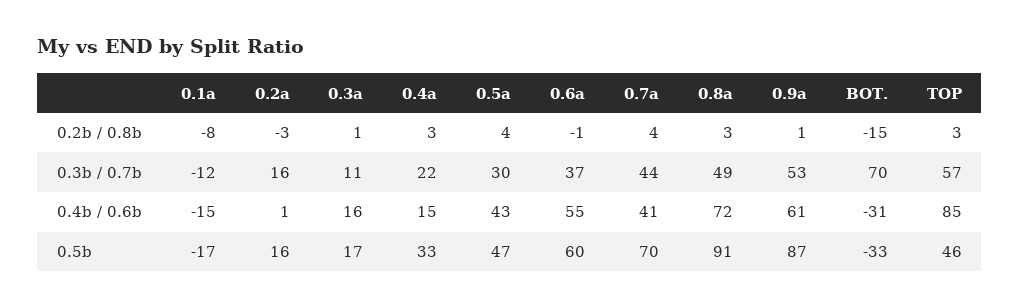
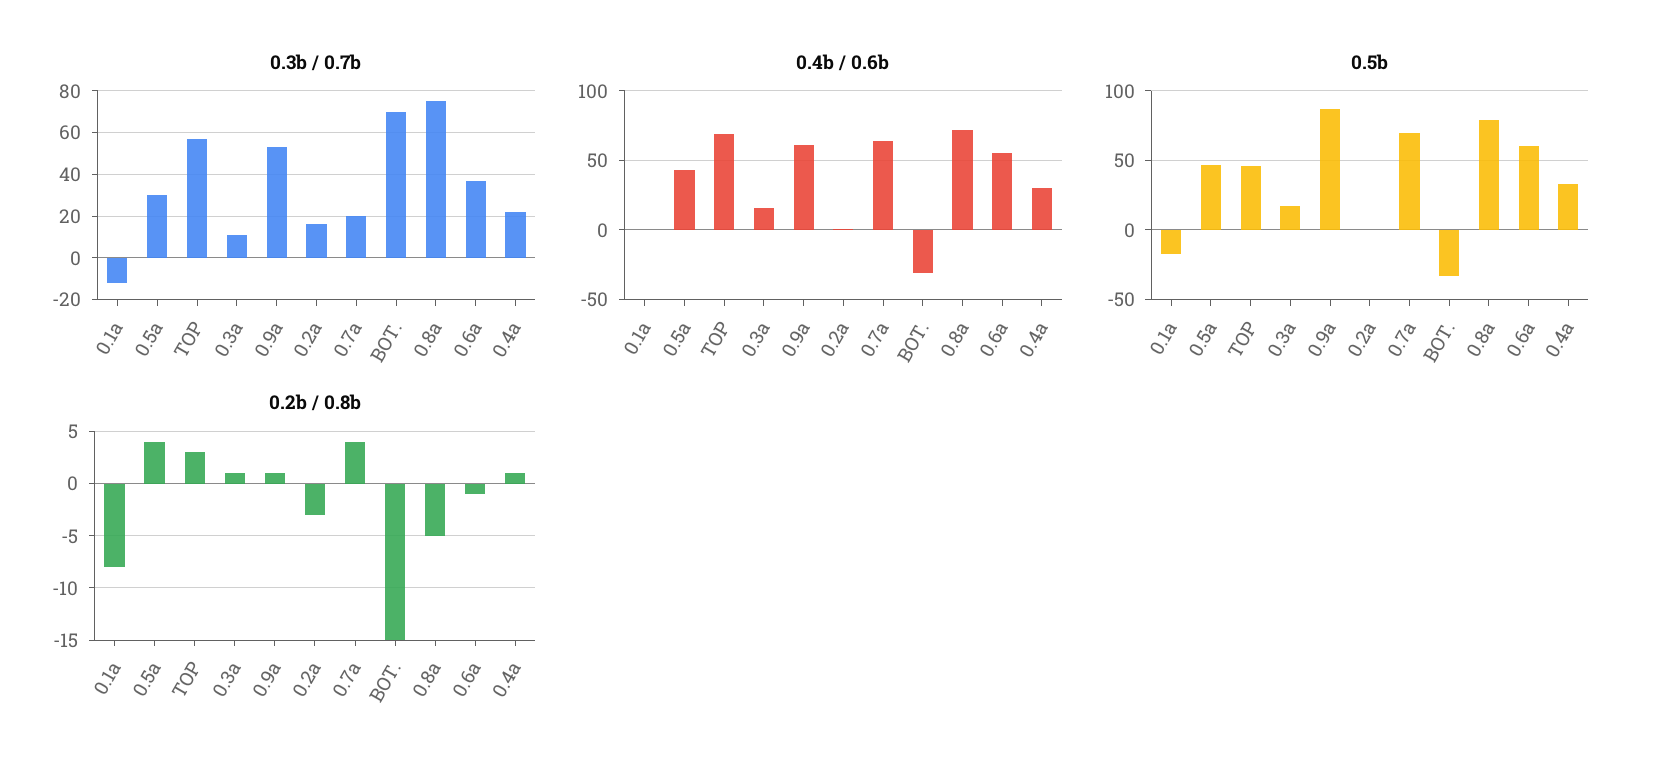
  {
    "0.2b / 0.8b": {
      "0.1a": -8,
      "0.2a": -3,
      "0.3a": 1,
-     "0.4a": 3,
+     "0.4a": 1,
      "0.5a": 4,
      "0.6a": -1,
      "0.7a": 4,
-     "0.8a": 3,
+     "0.8a": -5,
      "0.9a": 1,
      "BOT.": -15,
      "TOP": 3
    },
    "0.3b / 0.7b": {
      "0.1a": -12,
      "0.2a": 16,
      "0.3a": 11,
      "0.4a": 22,
      "0.5a": 30,
      "0.6a": 37,
-     "0.7a": 44,
+     "0.7a": 20,
-     "0.8a": 49,
+     "0.8a": 75,
      "0.9a": 53,
      "BOT.": 70,
      "TOP": 57
    },
    "0.4b / 0.6b": {
-     "0.1a": -15,
+     "0.1a": 0,
      "0.2a": 1,
      "0.3a": 16,
-     "0.4a": 15,
+     "0.4a": 30,
      "0.5a": 43,
      "0.6a": 55,
-     "0.7a": 41,
+     "0.7a": 65,
      "0.8a": 72,
      "0.9a": 61,
      "BOT.": -31,
-     "TOP": 85
+     "TOP": 70
    },
    "0.5b": {
      "0.1a": -17,
-     "0.2a": 16,
+     "0.2a": 0,
      "0.3a": 17,
      "0.4a": 33,
      "0.5a": 47,
      "0.6a": 60,
      "0.7a": 70,
-     "0.8a": 91,
+     "0.8a": 80,
      "0.9a": 87,
      "BOT.": -33,
      "TOP": 46
    }
  }

